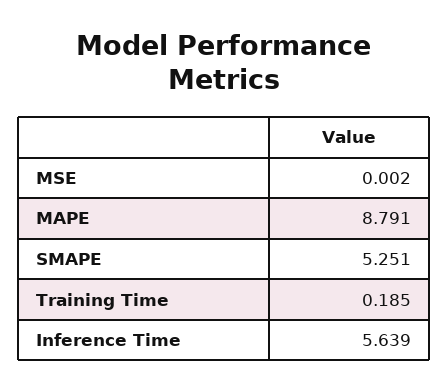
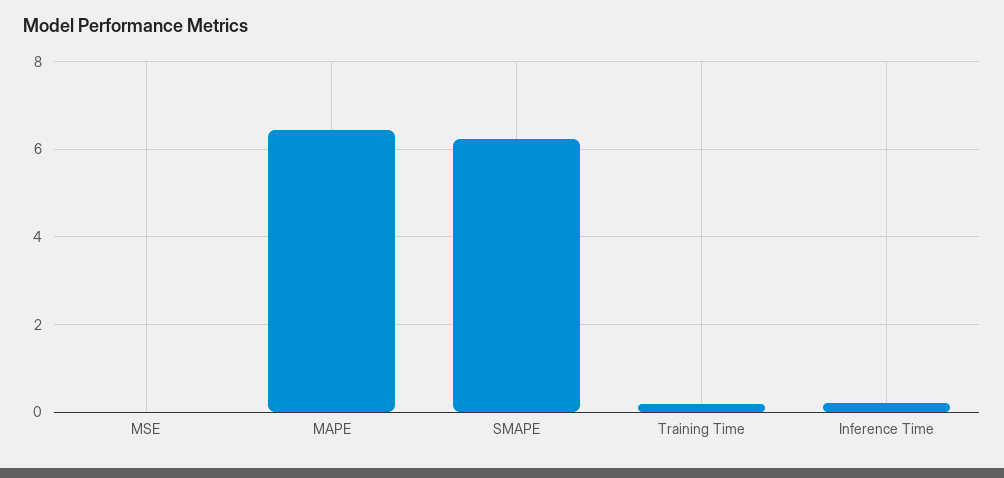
  {
    "MSE": 0.002,
-   "MAPE": 8.791,
+   "MAPE": 6.4,
-   "SMAPE": 5.251,
+   "SMAPE": 6.2,
    "Training Time": 0.185,
-   "Inference Time": 5.639
+   "Inference Time": 0.2
  }

